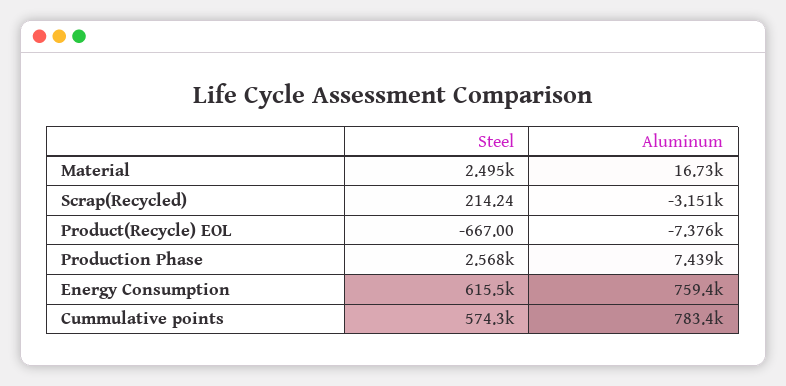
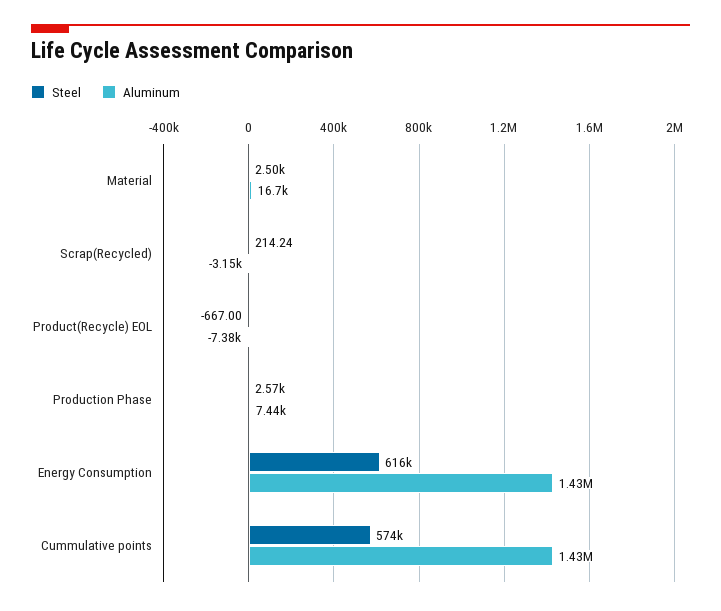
  {
    "Steel": {
      "Material": 2495,
      "Scrap(Recycled)": 214.24,
      "Product(Recycle) EOL": -667,
      "Production Phase": 2568,
      "Energy Consumption": 615500,
      "Cummulative points": 574300
    },
    "Aluminum": {
      "Material": 16730,
      "Scrap(Recycled)": -3151,
      "Product(Recycle) EOL": -7376,
      "Production Phase": 7439,
-     "Energy Consumption": 759400,
+     "Energy Consumption": 1430000,
-     "Cummulative points": 783400
+     "Cummulative points": 1430000
    }
  }

